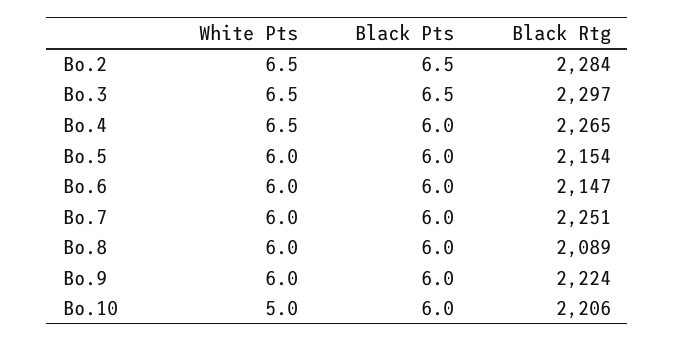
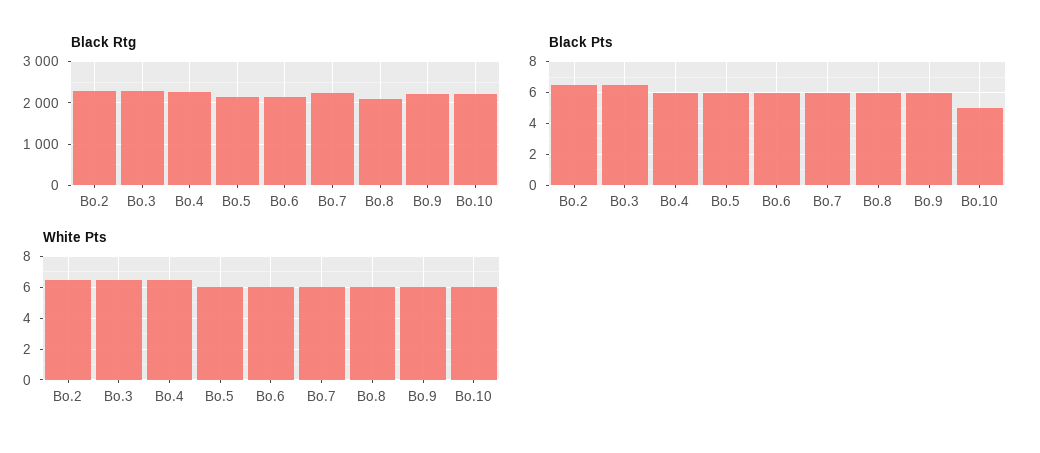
  {
    "White Pts": {
      "Bo.2": 6.5,
      "Bo.3": 6.5,
      "Bo.4": 6.5,
      "Bo.5": 6,
      "Bo.6": 6,
      "Bo.7": 6,
      "Bo.8": 6,
      "Bo.9": 6,
-     "Bo.10": 5
+     "Bo.10": 6
    },
    "Black Pts": {
      "Bo.2": 6.5,
      "Bo.3": 6.5,
      "Bo.4": 6,
      "Bo.5": 6,
      "Bo.6": 6,
      "Bo.7": 6,
      "Bo.8": 6,
      "Bo.9": 6,
-     "Bo.10": 6
+     "Bo.10": 5
    },
    "Black Rtg": {
      "Bo.2": 2284,
      "Bo.3": 2297,
      "Bo.4": 2265,
      "Bo.5": 2154,
      "Bo.6": 2147,
      "Bo.7": 2251,
      "Bo.8": 2089,
      "Bo.9": 2224,
      "Bo.10": 2206
    }
  }

